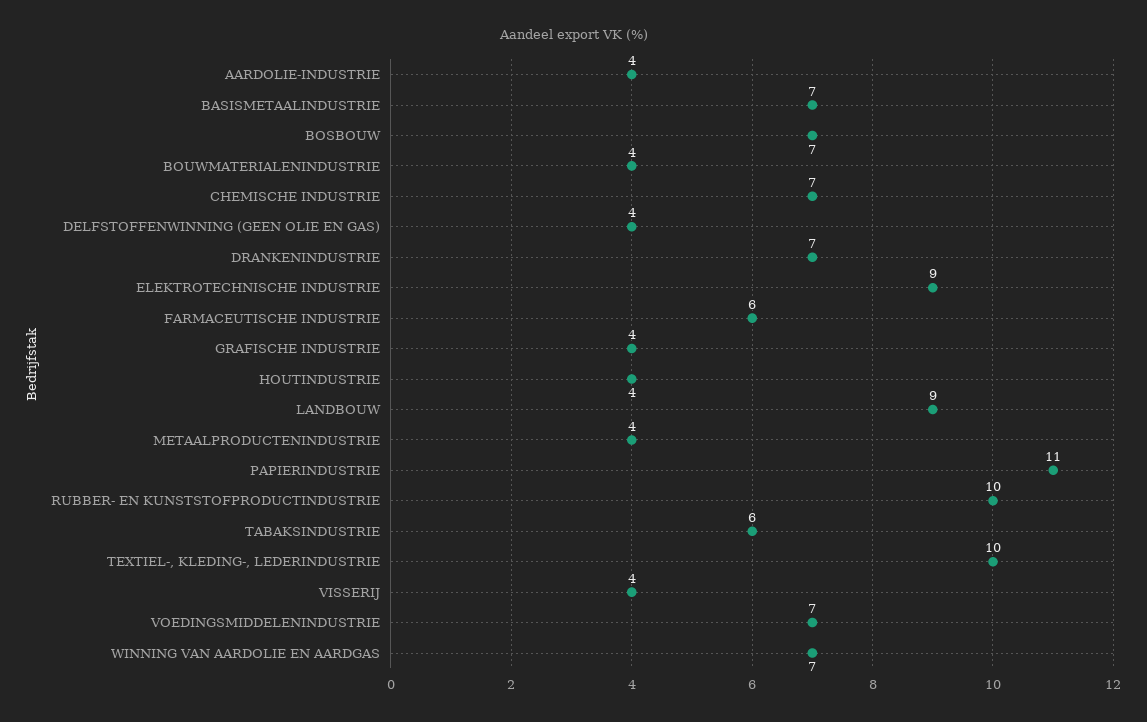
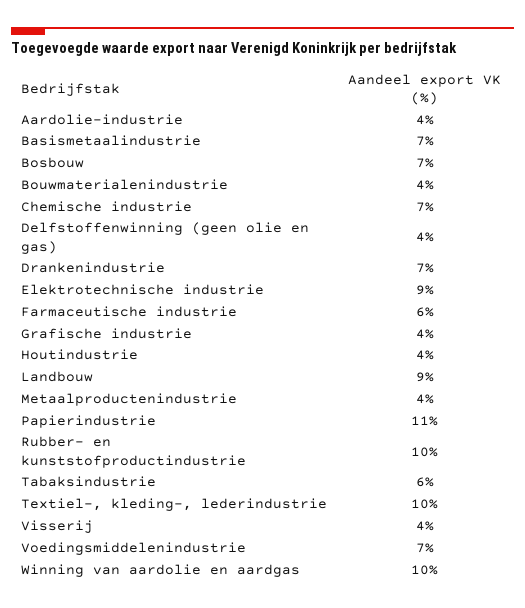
  {
    "AARDOLIE-INDUSTRIE": 4,
    "BASISMETAALINDUSTRIE": 7,
    "BOSBOUW": 7,
    "BOUWMATERIALENINDUSTRIE": 4,
    "CHEMISCHE INDUSTRIE": 7,
    "DELFSTOFFENWINNING (GEEN OLIE EN GAS)": 4,
    "DRANKENINDUSTRIE": 7,
    "ELEKTROTECHNISCHE INDUSTRIE": 9,
    "FARMACEUTISCHE INDUSTRIE": 6,
    "GRAFISCHE INDUSTRIE": 4,
    "HOUTINDUSTRIE": 4,
    "LANDBOUW": 9,
    "METAALPRODUCTENINDUSTRIE": 4,
    "PAPIERINDUSTRIE": 11,
    "RUBBER- EN KUNSTSTOFPRODUCTINDUSTRIE": 10,
    "TABAKSINDUSTRIE": 6,
    "TEXTIEL-, KLEDING-, LEDERINDUSTRIE": 10,
    "VISSERIJ": 4,
    "VOEDINGSMIDDELENINDUSTRIE": 7,
-   "WINNING VAN AARDOLIE EN AARDGAS": 7
+   "WINNING VAN AARDOLIE EN AARDGAS": 10
  }

